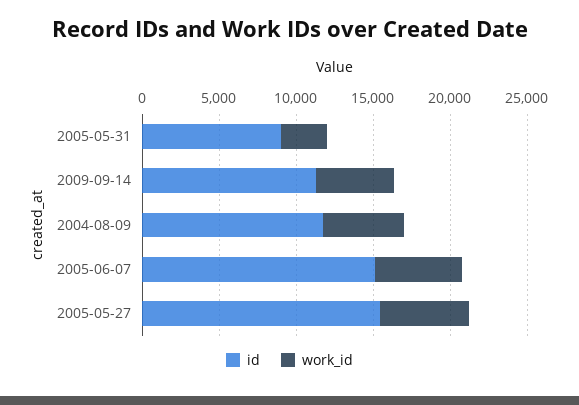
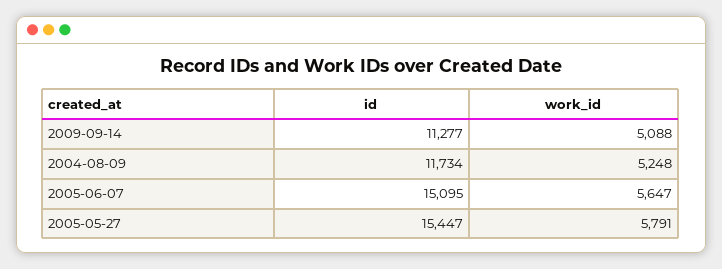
  {
    "id": {
-     "2005-05-31": 9000,
      "2009-09-14": 11277,
      "2004-08-09": 11734,
      "2005-06-07": 15095,
      "2005-05-27": 15447
    },
    "work_id": {
-     "2005-05-31": 3000,
      "2009-09-14": 5088,
      "2004-08-09": 5248,
      "2005-06-07": 5647,
      "2005-05-27": 5791
    }
  }

